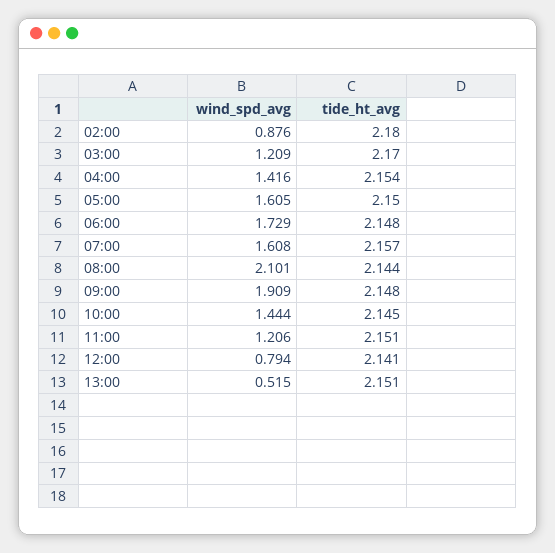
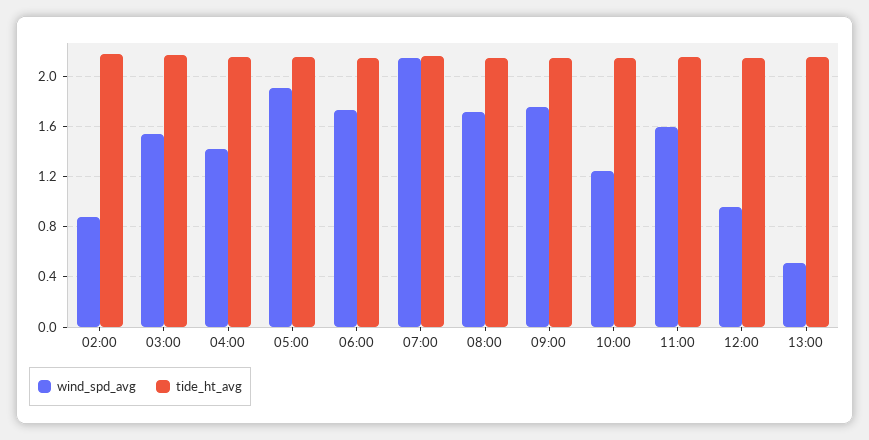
  {
    "wind_spd_avg": {
      "02:00": 0.876,
-     "03:00": 1.209,
+     "03:00": 1.55,
      "04:00": 1.416,
-     "05:00": 1.605,
+     "05:00": 1.9,
      "06:00": 1.729,
-     "07:00": 1.608,
+     "07:00": 2.15,
-     "08:00": 2.101,
+     "08:00": 1.7,
-     "09:00": 1.909,
+     "09:00": 1.75,
-     "10:00": 1.444,
+     "10:00": 1.25,
-     "11:00": 1.206,
+     "11:00": 1.6,
-     "12:00": 0.794,
+     "12:00": 0.95,
      "13:00": 0.515
    },
    "tide_ht_avg": {
      "02:00": 2.18,
      "03:00": 2.17,
      "04:00": 2.154,
      "05:00": 2.15,
      "06:00": 2.148,
      "07:00": 2.157,
      "08:00": 2.144,
      "09:00": 2.148,
      "10:00": 2.145,
      "11:00": 2.151,
      "12:00": 2.141,
      "13:00": 2.151
    }
  }

